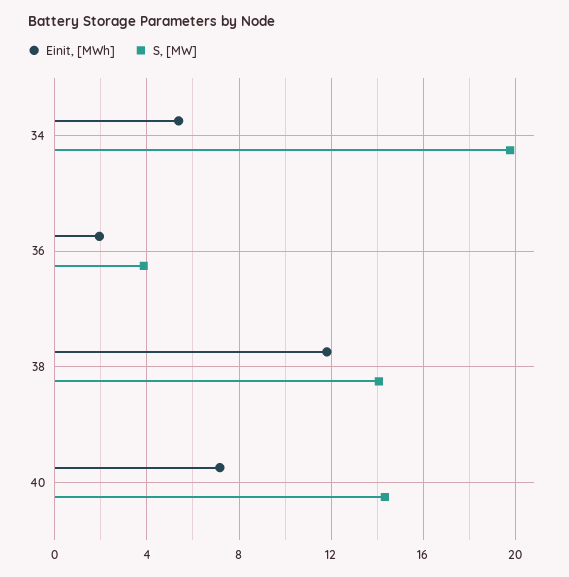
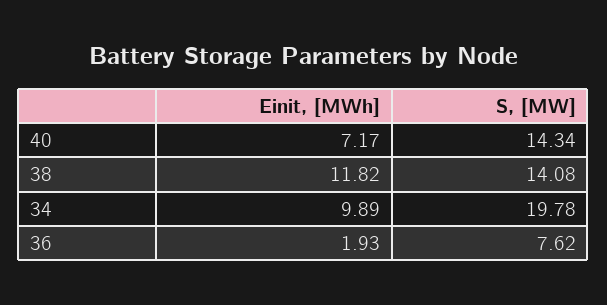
  {
    "Einit, [MWh]": {
-     "34": 5.5,
+     "34": 9.89,
      "36": 1.93,
      "38": 11.82,
      "40": 7.17
    },
    "S, [MW]": {
      "34": 19.78,
-     "36": 4,
+     "36": 7.62,
      "38": 14.08,
      "40": 14.34
    }
  }

